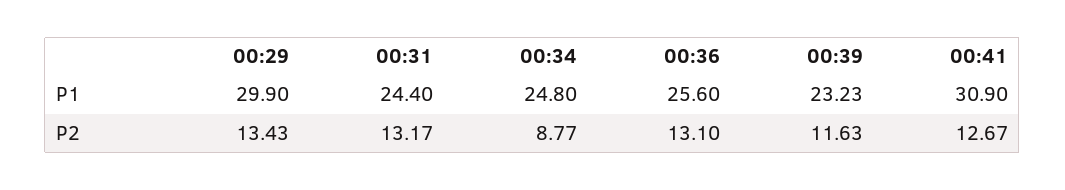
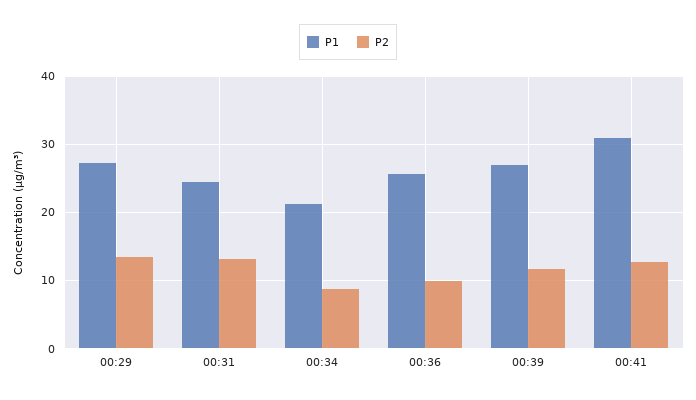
  {
    "P1": {
-     "00:29": 29.9,
+     "00:29": 27,
      "00:31": 24.4,
-     "00:34": 24.8,
+     "00:34": 21,
      "00:36": 25.6,
-     "00:39": 23.23,
+     "00:39": 27,
      "00:41": 30.9
    },
    "P2": {
      "00:29": 13.43,
      "00:31": 13.17,
      "00:34": 8.77,
-     "00:36": 13.1,
+     "00:36": 10,
      "00:39": 11.63,
      "00:41": 12.67
    }
  }

